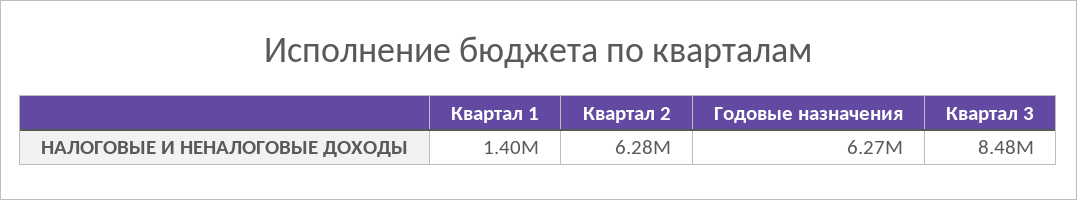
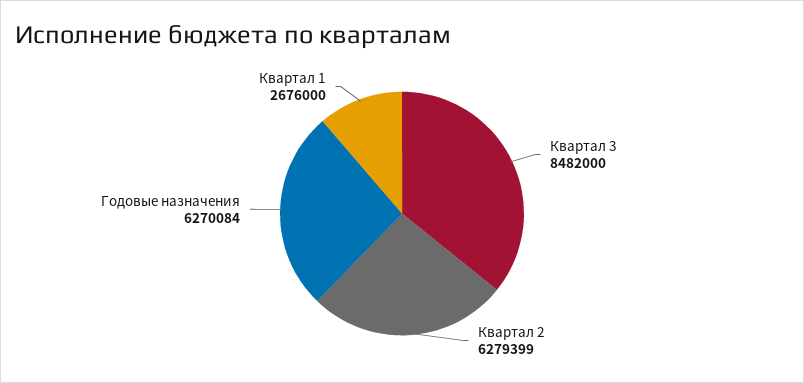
  {
-   "Квартал 1": 1400000,
+   "Квартал 1": 2676000,
    "Квартал 2": 6279399,
    "Годовые назначения": 6270084,
    "Квартал 3": 8482000
  }

